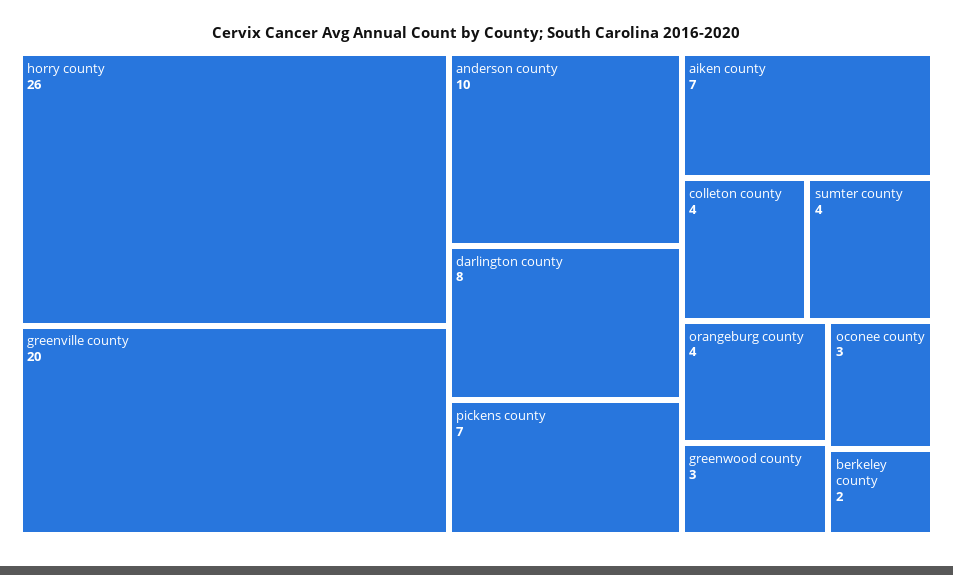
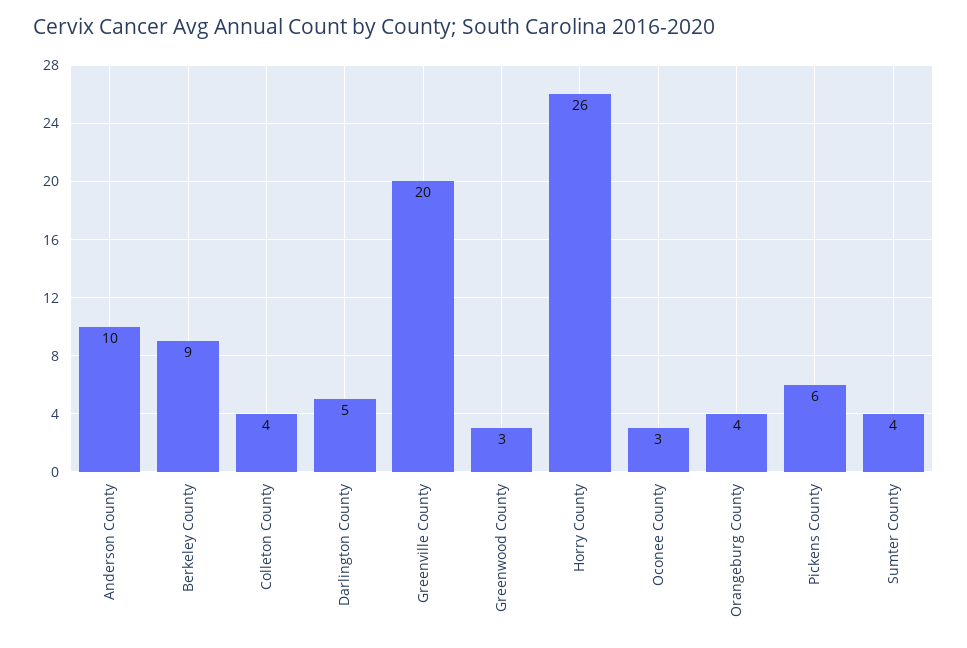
  {
    "horry county": 26,
    "greenville county": 20,
    "anderson county": 10,
-   "darlington county": 8,
+   "darlington county": 5,
-   "pickens county": 7,
+   "pickens county": 6,
-   "aiken county": 7,
    "colleton county": 4,
    "sumter county": 4,
    "orangeburg county": 4,
    "greenwood county": 3,
    "oconee county": 3,
-   "berkeley county": 2
+   "berkeley county": 9
  }

